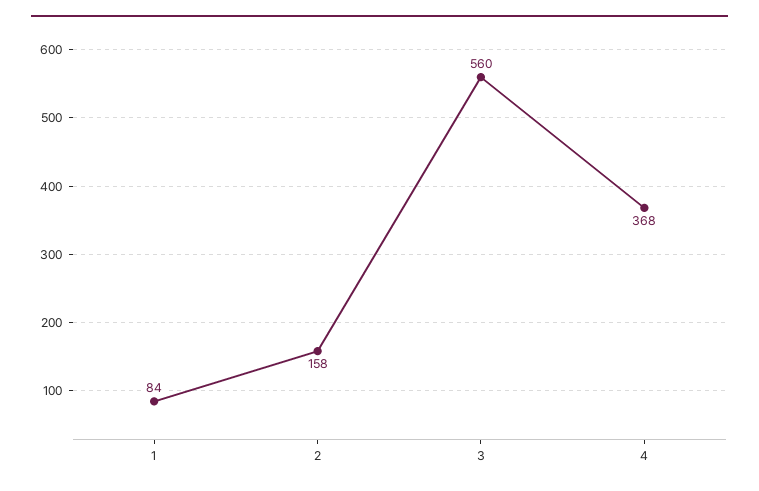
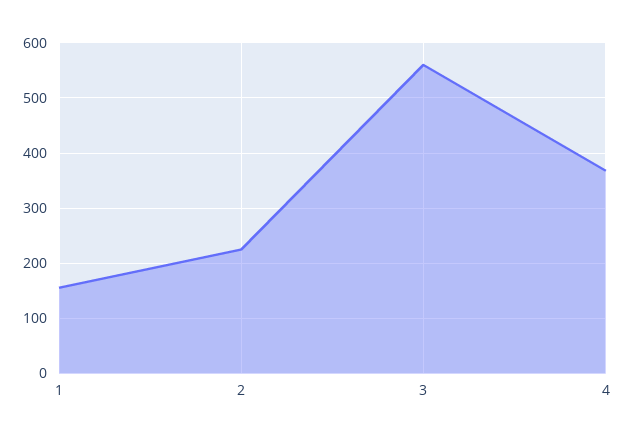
  {
-   "1": 84,
+   "1": 160,
-   "2": 158,
+   "2": 220,
    "3": 560,
    "4": 368
  }

